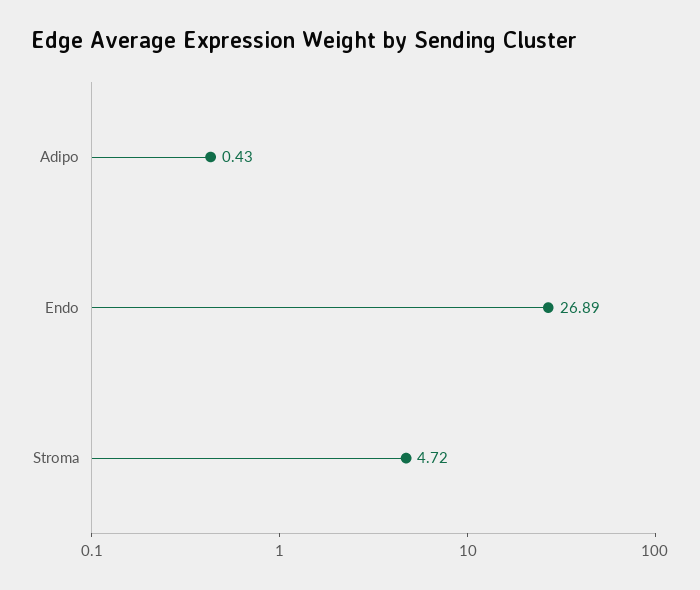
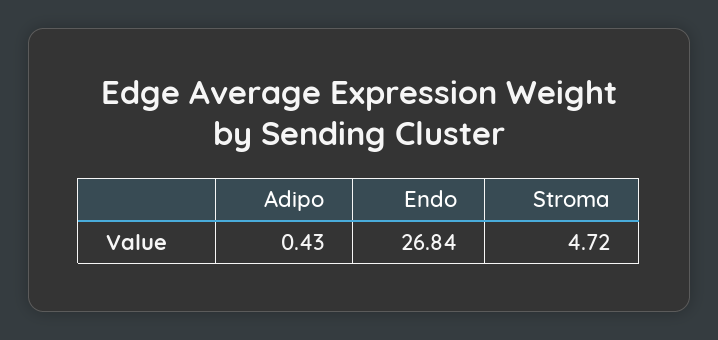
  {
    "Adipo": 0.43,
-   "Endo": 26.89,
+   "Endo": 26.84,
    "Stroma": 4.72
  }

